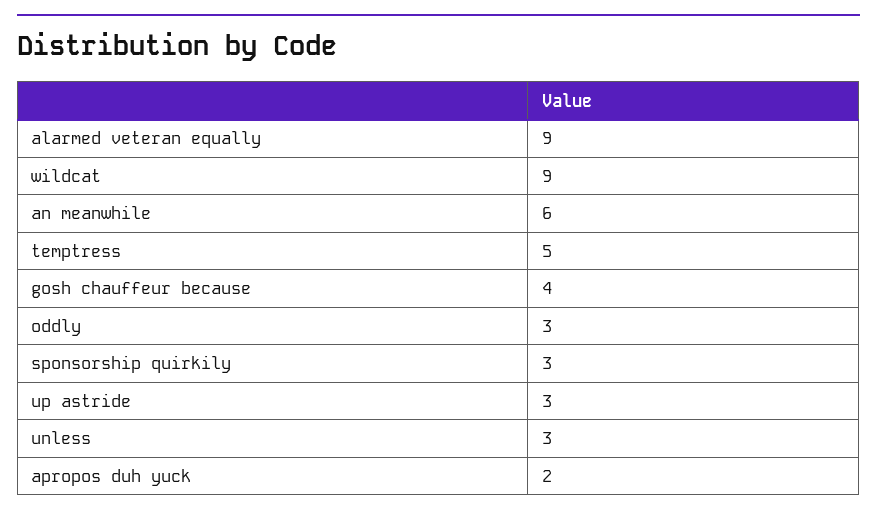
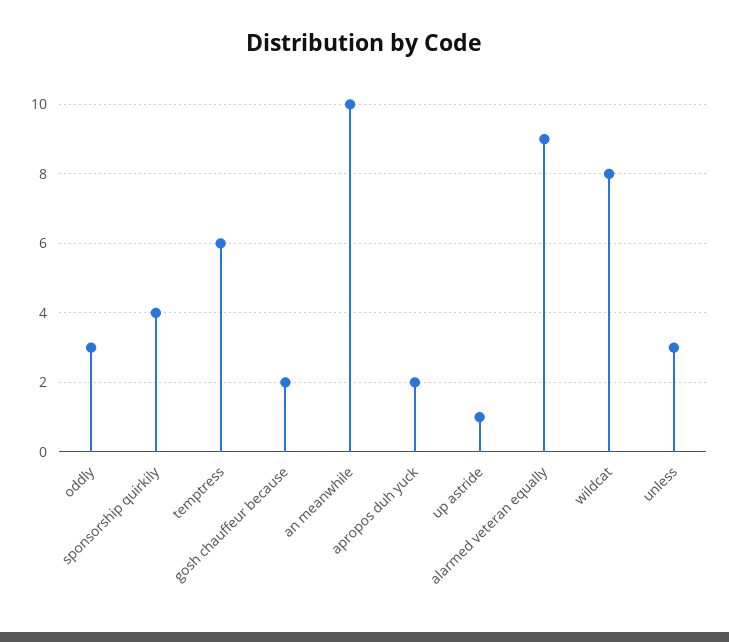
  {
    "alarmed veteran equally": 9,
-   "wildcat": 9,
+   "wildcat": 8,
-   "an meanwhile": 6,
+   "an meanwhile": 10,
-   "temptress": 5,
+   "temptress": 6,
-   "gosh chauffeur because": 4,
+   "gosh chauffeur because": 2,
    "oddly": 3,
-   "sponsorship quirkily": 3,
+   "sponsorship quirkily": 4,
-   "up astride": 3,
+   "up astride": 1,
    "unless": 3,
    "apropos duh yuck": 2
  }

